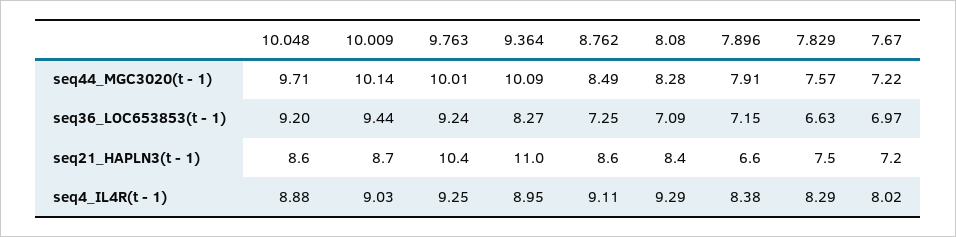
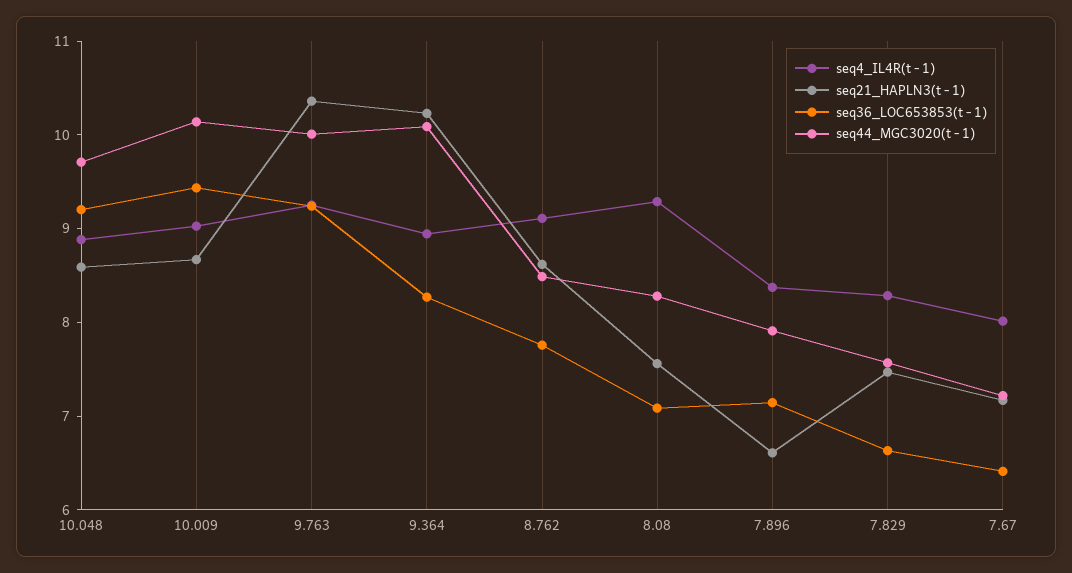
  {
    "seq44_MGC3020(t - 1)": {
      "10.048": 9.71,
      "10.009": 10.14,
      "9.763": 10.01,
      "9.364": 10.09,
      "8.762": 8.49,
      "8.08": 8.28,
      "7.896": 7.91,
      "7.829": 7.57,
      "7.67": 7.22
    },
    "seq36_LOC653853(t - 1)": {
      "10.048": 9.2,
      "10.009": 9.44,
      "9.763": 9.24,
      "9.364": 8.27,
-     "8.762": 7.25,
+     "8.762": 7.8,
      "8.08": 7.09,
      "7.896": 7.15,
      "7.829": 6.63,
-     "7.67": 6.97
+     "7.67": 6.4
    },
    "seq21_HAPLN3(t - 1)": {
      "10.048": 8.6,
      "10.009": 8.7,
      "9.763": 10.4,
-     "9.364": 11,
+     "9.364": 10.2,
      "8.762": 8.6,
-     "8.08": 8.4,
+     "8.08": 7.6,
      "7.896": 6.6,
      "7.829": 7.5,
      "7.67": 7.2
    },
    "seq4_IL4R(t - 1)": {
      "10.048": 8.88,
      "10.009": 9.03,
      "9.763": 9.25,
      "9.364": 8.95,
      "8.762": 9.11,
      "8.08": 9.29,
      "7.896": 8.38,
      "7.829": 8.29,
      "7.67": 8.02
    }
  }

